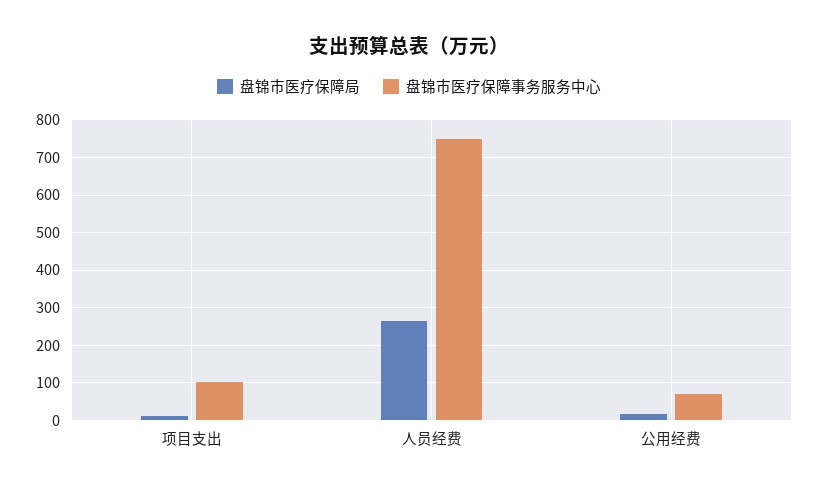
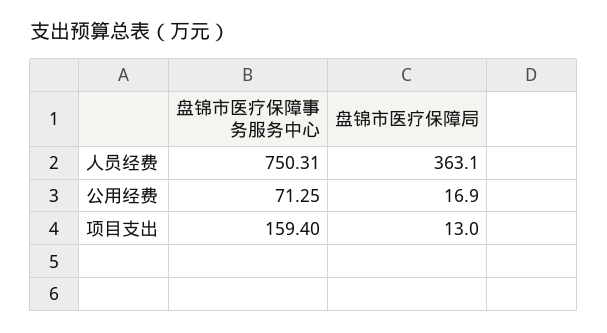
  {
    "盘锦市医疗保障局": {
      "项目支出": 13,
-     "人员经费": 260,
+     "人员经费": 363.1,
      "公用经费": 16.9
    },
    "盘锦市医疗保障事务服务中心": {
-     "项目支出": 100,
+     "项目支出": 159.4,
      "人员经费": 750.31,
      "公用经费": 71.25
    }
  }

